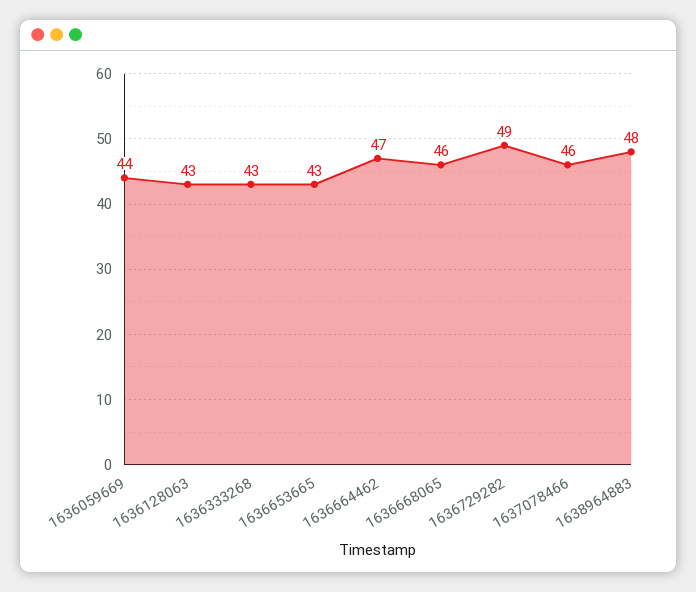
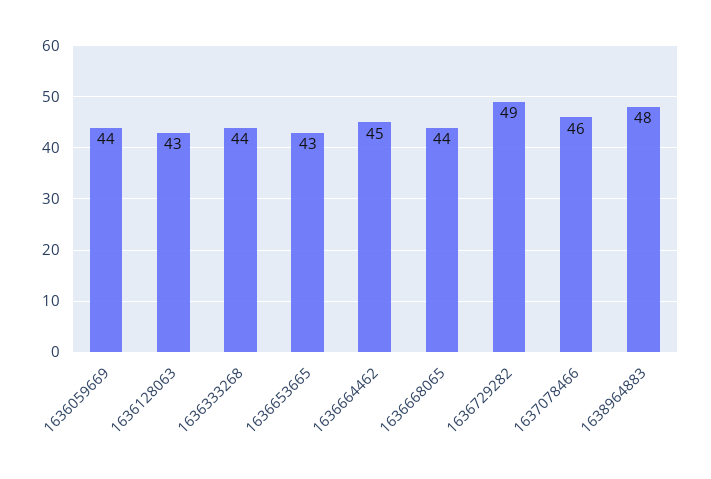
  {
    "1636059669": 44,
    "1636128063": 43,
-   "1636333268": 43,
+   "1636333268": 44,
    "1636653665": 43,
-   "1636664462": 47,
+   "1636664462": 45,
-   "1636668065": 46,
+   "1636668065": 44,
    "1636729282": 49,
    "1637078466": 46,
    "1638964883": 48
  }

